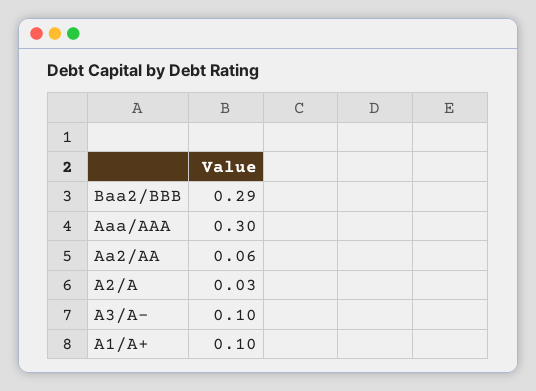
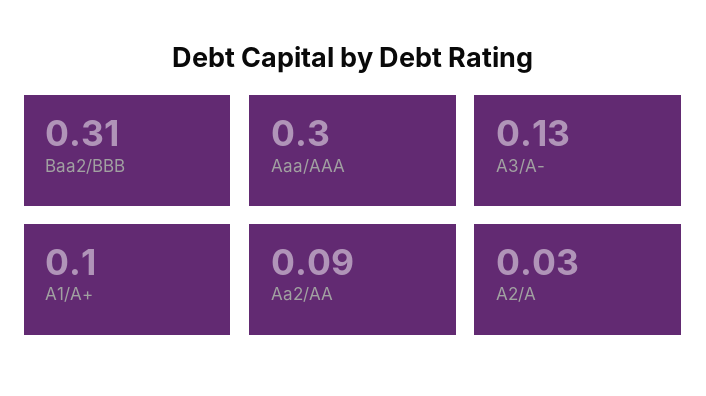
  {
-   "Baa2/BBB": 0.29,
+   "Baa2/BBB": 0.31,
    "Aaa/AAA": 0.3,
-   "Aa2/AA": 0.06,
+   "Aa2/AA": 0.09,
    "A2/A": 0.03,
-   "A3/A-": 0.1,
+   "A3/A-": 0.13,
    "A1/A+": 0.1
  }

